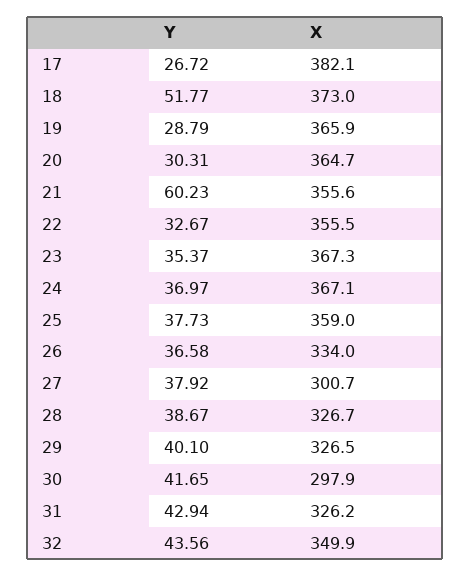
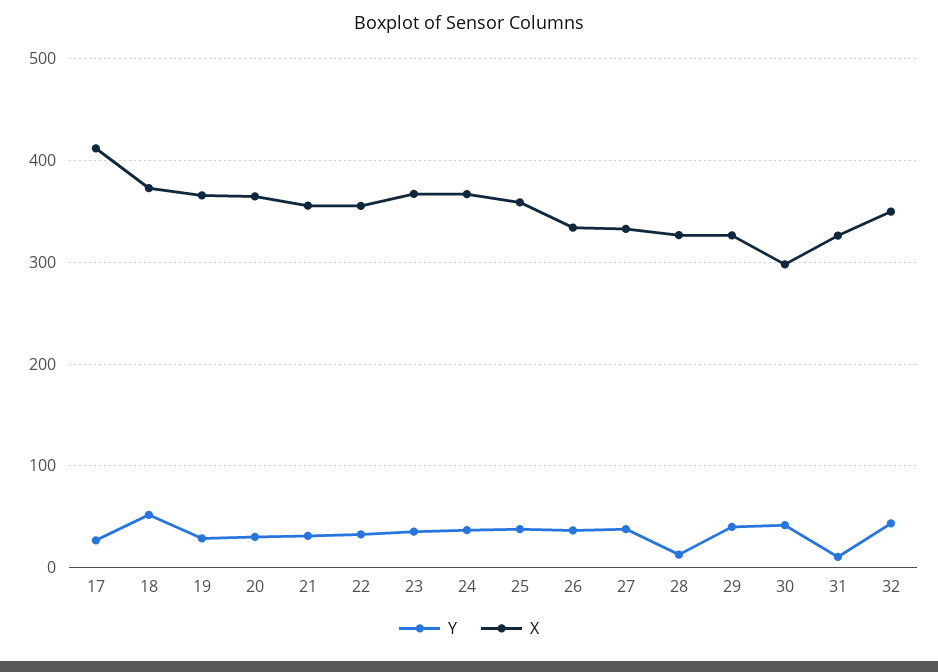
  {
    "Y": {
      "17": 26.72,
      "18": 51.77,
      "19": 28.79,
      "20": 30.31,
-     "21": 60.23,
+     "21": 30,
      "22": 32.67,
      "23": 35.37,
      "24": 36.97,
      "25": 37.73,
      "26": 36.58,
      "27": 37.92,
-     "28": 38.67,
+     "28": 10,
      "29": 40.1,
      "30": 41.65,
-     "31": 42.94,
+     "31": 10,
      "32": 43.56
    },
    "X": {
-     "17": 382.1,
+     "17": 410,
      "18": 373,
      "19": 365.9,
      "20": 364.7,
      "21": 355.6,
      "22": 355.5,
      "23": 367.3,
      "24": 367.1,
      "25": 359,
      "26": 334,
-     "27": 300.7,
+     "27": 330,
      "28": 326.7,
      "29": 326.5,
      "30": 297.9,
      "31": 326.2,
      "32": 349.9
    }
  }

